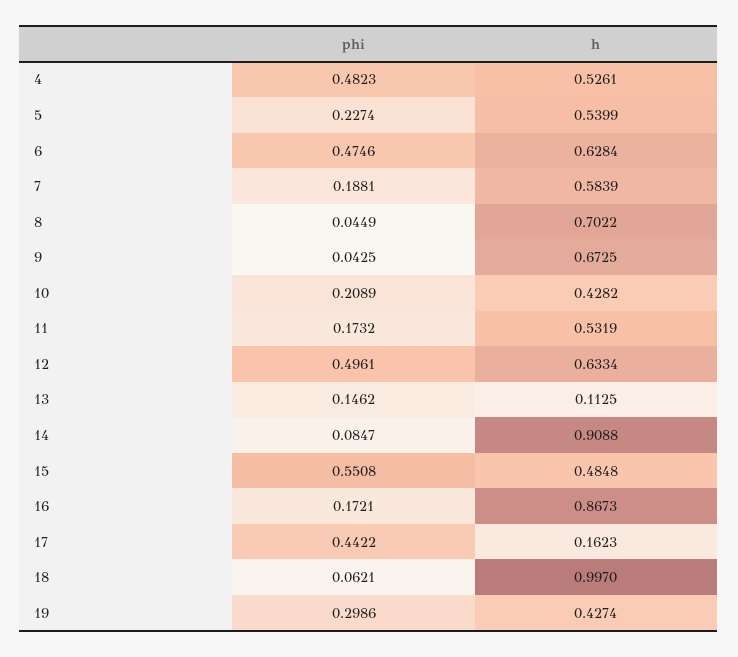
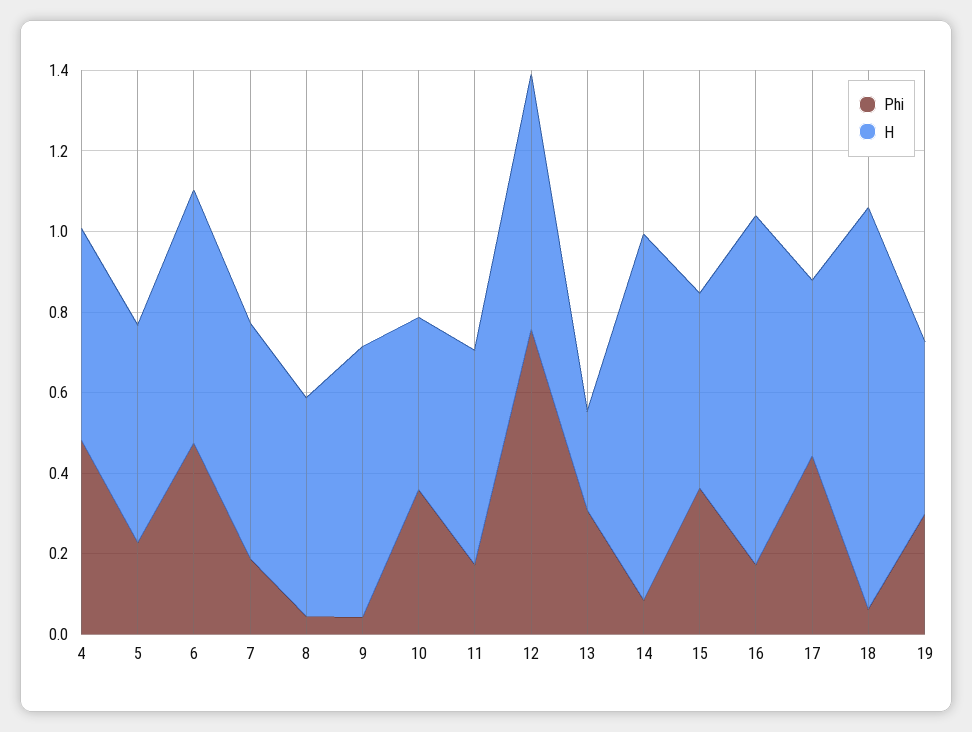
  {
    "phi": {
      "4": 0.4823,
      "5": 0.2274,
      "6": 0.4746,
      "7": 0.1881,
      "8": 0.0449,
      "9": 0.0425,
-     "10": 0.2089,
+     "10": 0.35,
      "11": 0.1732,
-     "12": 0.4961,
+     "12": 0.75,
-     "13": 0.1462,
+     "13": 0.3,
      "14": 0.0847,
-     "15": 0.5508,
+     "15": 0.35,
      "16": 0.1721,
      "17": 0.4422,
      "18": 0.0621,
      "19": 0.2986
    },
    "h": {
      "4": 0.5261,
      "5": 0.5399,
      "6": 0.6284,
      "7": 0.5839,
-     "8": 0.7022,
+     "8": 0.55,
      "9": 0.6725,
      "10": 0.4282,
      "11": 0.5319,
      "12": 0.6334,
-     "13": 0.1125,
+     "13": 0.25,
      "14": 0.9088,
      "15": 0.4848,
      "16": 0.8673,
-     "17": 0.1623,
+     "17": 0.45,
      "18": 0.997,
      "19": 0.4274
    }
  }

